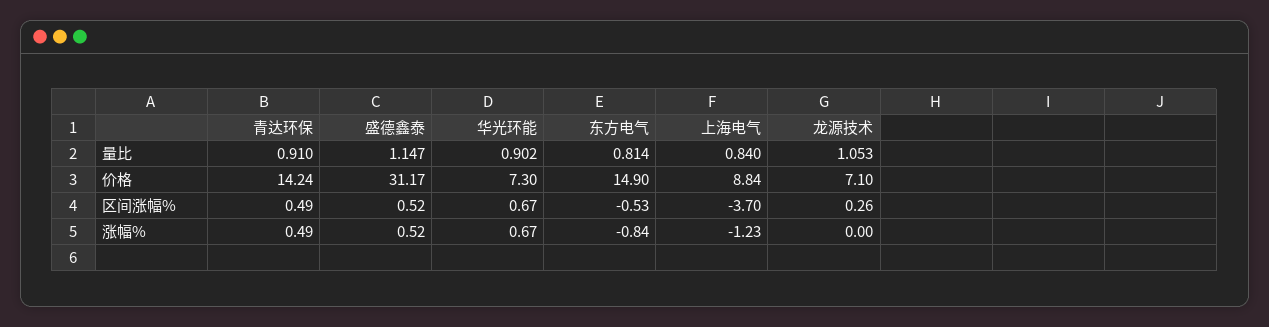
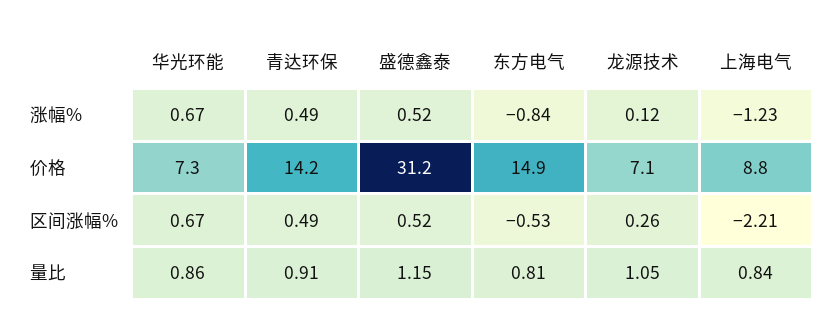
  {
    "青达环保": {
      "量比": 0.91,
      "价格": 14.24,
      "区间涨幅%": 0.49,
      "涨幅%": 0.49
    },
    "盛德鑫泰": {
      "量比": 1.147,
      "价格": 31.17,
      "区间涨幅%": 0.52,
      "涨幅%": 0.52
    },
    "华光环能": {
-     "量比": 0.902,
+     "量比": 0.86,
      "价格": 7.3,
      "区间涨幅%": 0.67,
      "涨幅%": 0.67
    },
    "东方电气": {
      "量比": 0.814,
      "价格": 14.9,
      "区间涨幅%": -0.53,
      "涨幅%": -0.84
    },
    "上海电气": {
      "量比": 0.84,
      "价格": 8.84,
-     "区间涨幅%": -3.7,
+     "区间涨幅%": -2.21,
      "涨幅%": -1.23
    },
    "龙源技术": {
      "量比": 1.053,
      "价格": 7.1,
      "区间涨幅%": 0.26,
-     "涨幅%": 0
+     "涨幅%": 0.12
    }
  }

